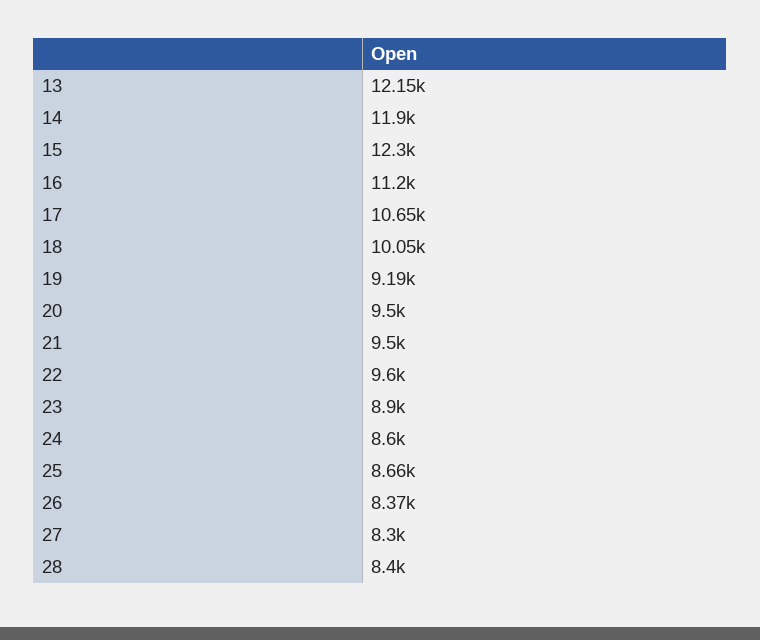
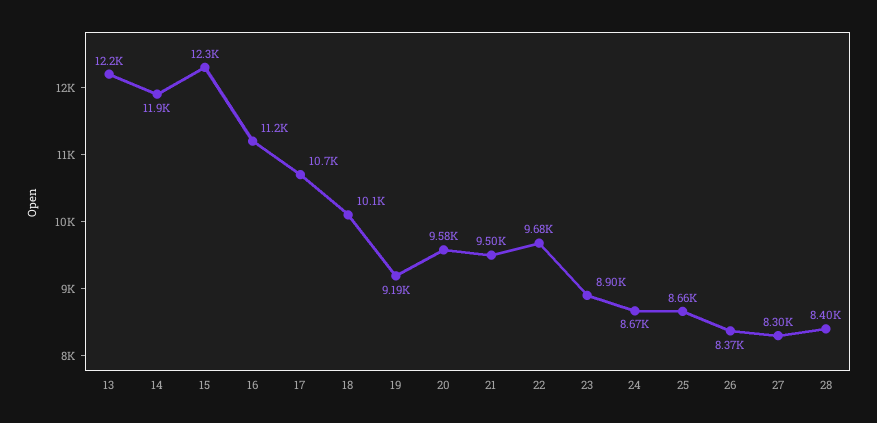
  {
    "13": 12150,
    "14": 11900,
    "15": 12300,
    "16": 11200,
    "17": 10650,
    "18": 10050,
    "19": 9190,
-   "20": 9500,
+   "20": 9580,
    "21": 9500,
-   "22": 9600,
+   "22": 9680,
    "23": 8900,
-   "24": 8600,
+   "24": 8670,
    "25": 8660,
    "26": 8370,
    "27": 8300,
    "28": 8400
  }

